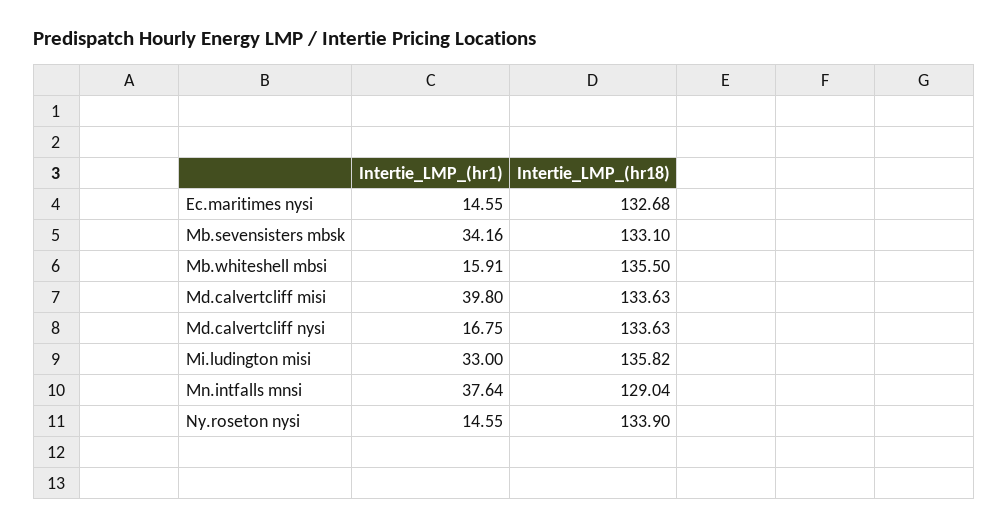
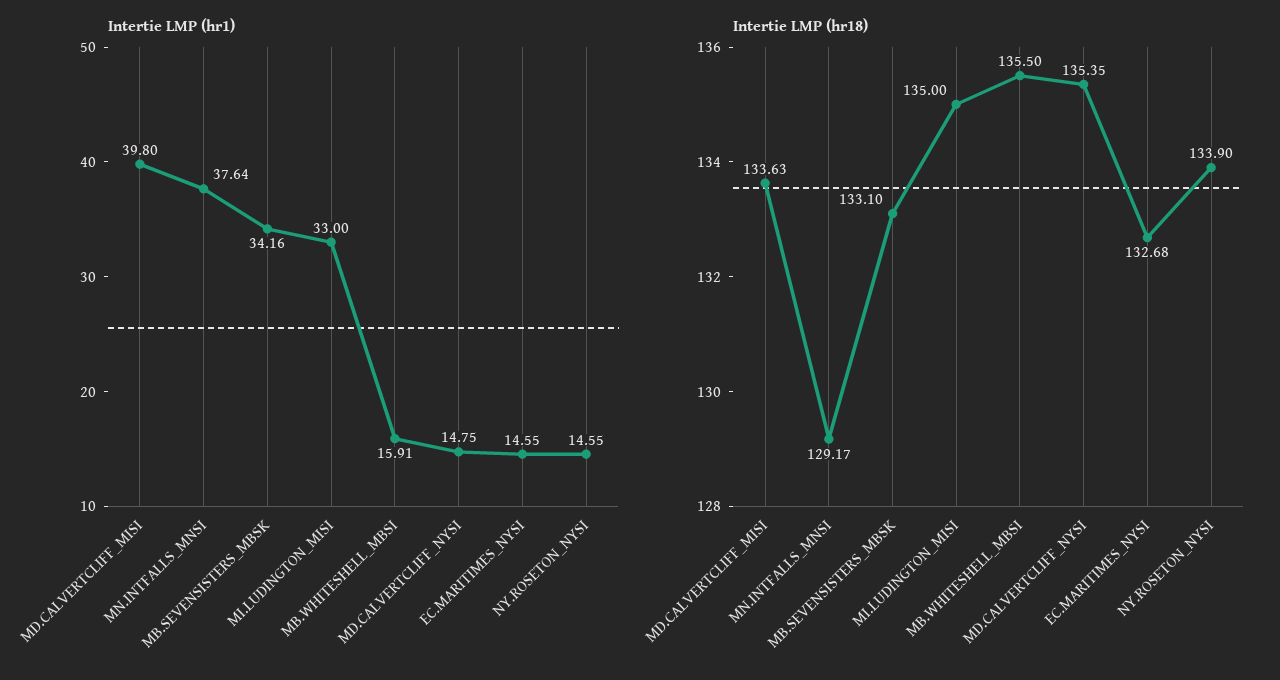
  {
    "Intertie_LMP_(hr1)": {
      "Ec.maritimes nysi": 14.55,
      "Mb.sevensisters mbsk": 34.16,
      "Mb.whiteshell mbsi": 15.91,
      "Md.calvertcliff misi": 39.8,
-     "Md.calvertcliff nysi": 16.75,
+     "Md.calvertcliff nysi": 14.75,
      "Mi.ludington misi": 33,
      "Mn.intfalls mnsi": 37.64,
      "Ny.roseton nysi": 14.55
    },
    "Intertie_LMP_(hr18)": {
      "Ec.maritimes nysi": 132.68,
      "Mb.sevensisters mbsk": 133.1,
      "Mb.whiteshell mbsi": 135.5,
      "Md.calvertcliff misi": 133.63,
-     "Md.calvertcliff nysi": 133.63,
+     "Md.calvertcliff nysi": 135.35,
-     "Mi.ludington misi": 135.82,
+     "Mi.ludington misi": 135,
-     "Mn.intfalls mnsi": 129.04,
+     "Mn.intfalls mnsi": 129.17,
      "Ny.roseton nysi": 133.9
    }
  }

